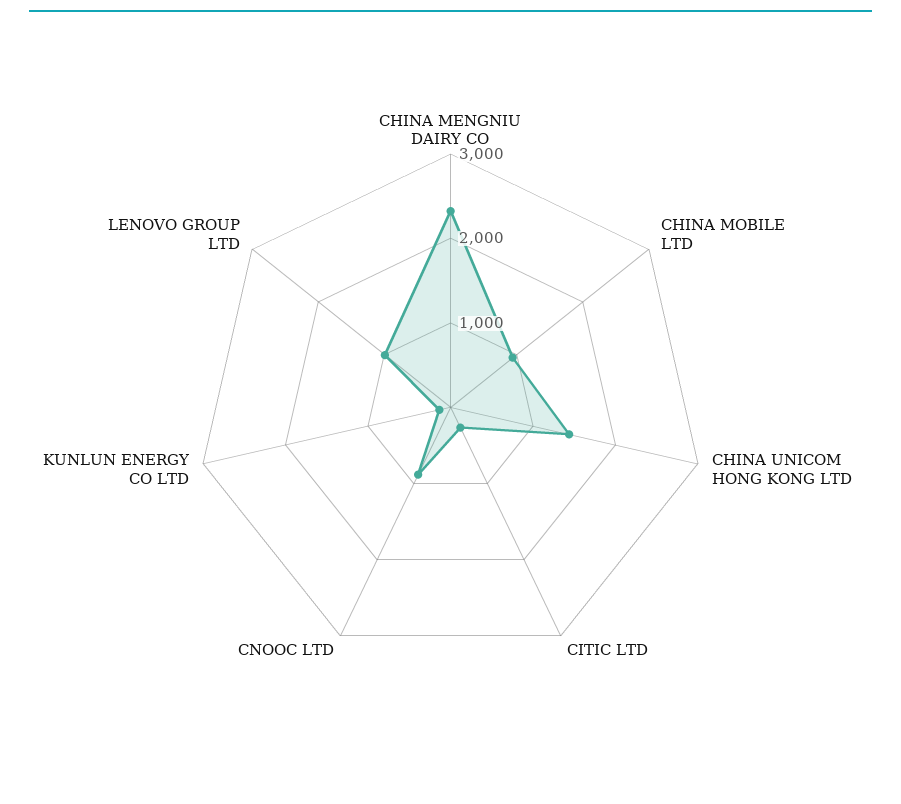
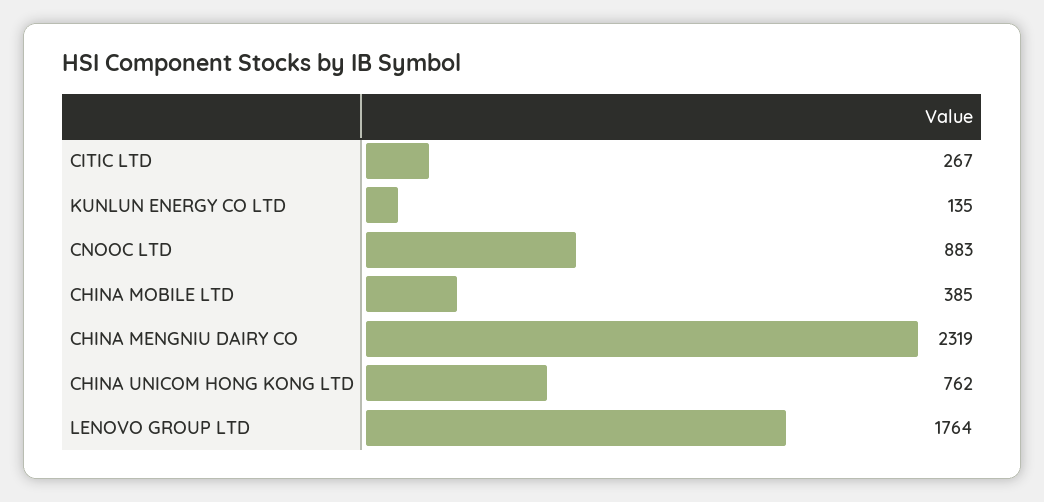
  {
    "CHINA MENGNIU DAIRY CO": 2319,
-   "CHINA MOBILE LTD": 1000,
+   "CHINA MOBILE LTD": 385,
-   "CHINA UNICOM HONG KONG LTD": 1400,
+   "CHINA UNICOM HONG KONG LTD": 762,
    "CITIC LTD": 267,
    "CNOOC LTD": 883,
    "KUNLUN ENERGY CO LTD": 135,
-   "LENOVO GROUP LTD": 1000
+   "LENOVO GROUP LTD": 1764
  }

